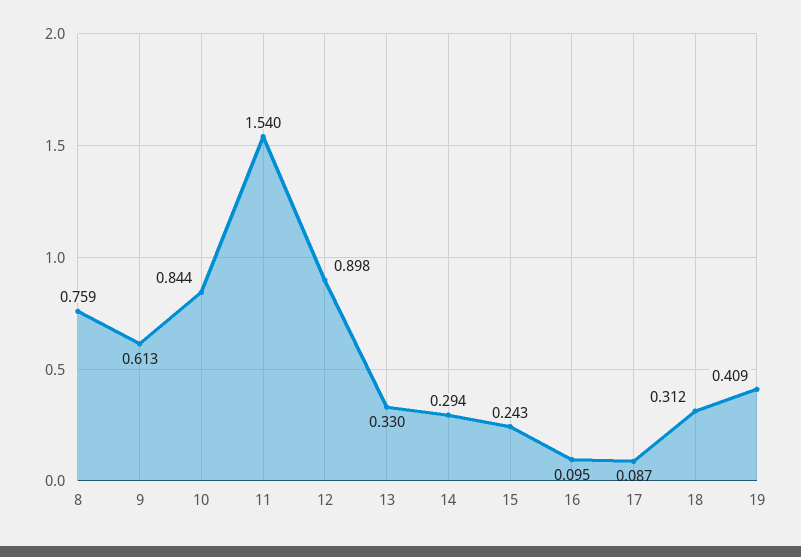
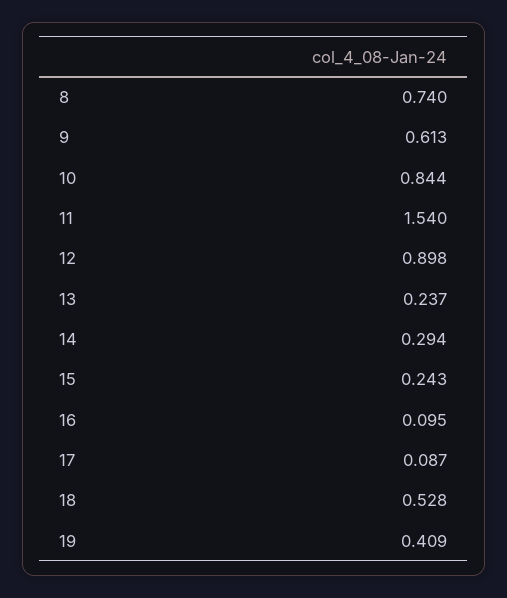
  {
-   "8": 0.759,
+   "8": 0.74,
    "9": 0.613,
    "10": 0.844,
    "11": 1.54,
    "12": 0.898,
-   "13": 0.33,
+   "13": 0.237,
    "14": 0.294,
    "15": 0.243,
    "16": 0.095,
    "17": 0.087,
-   "18": 0.312,
+   "18": 0.528,
    "19": 0.409
  }

